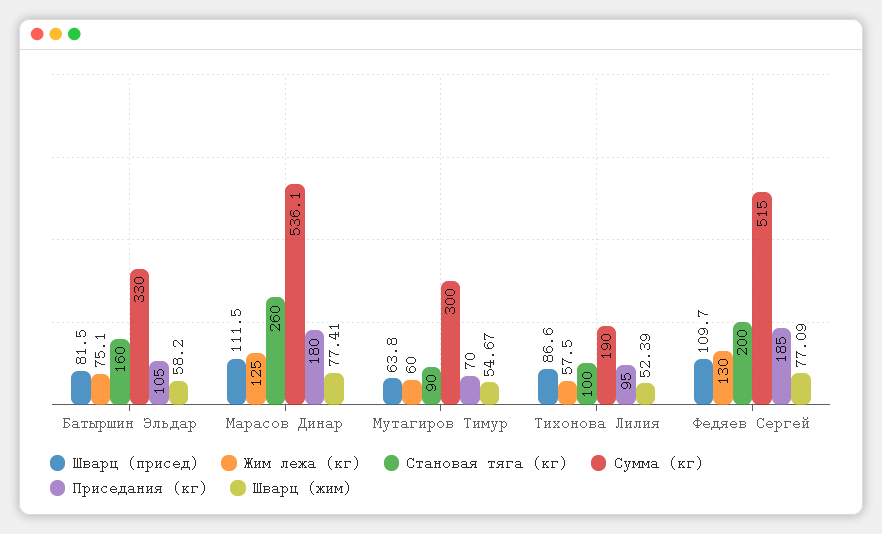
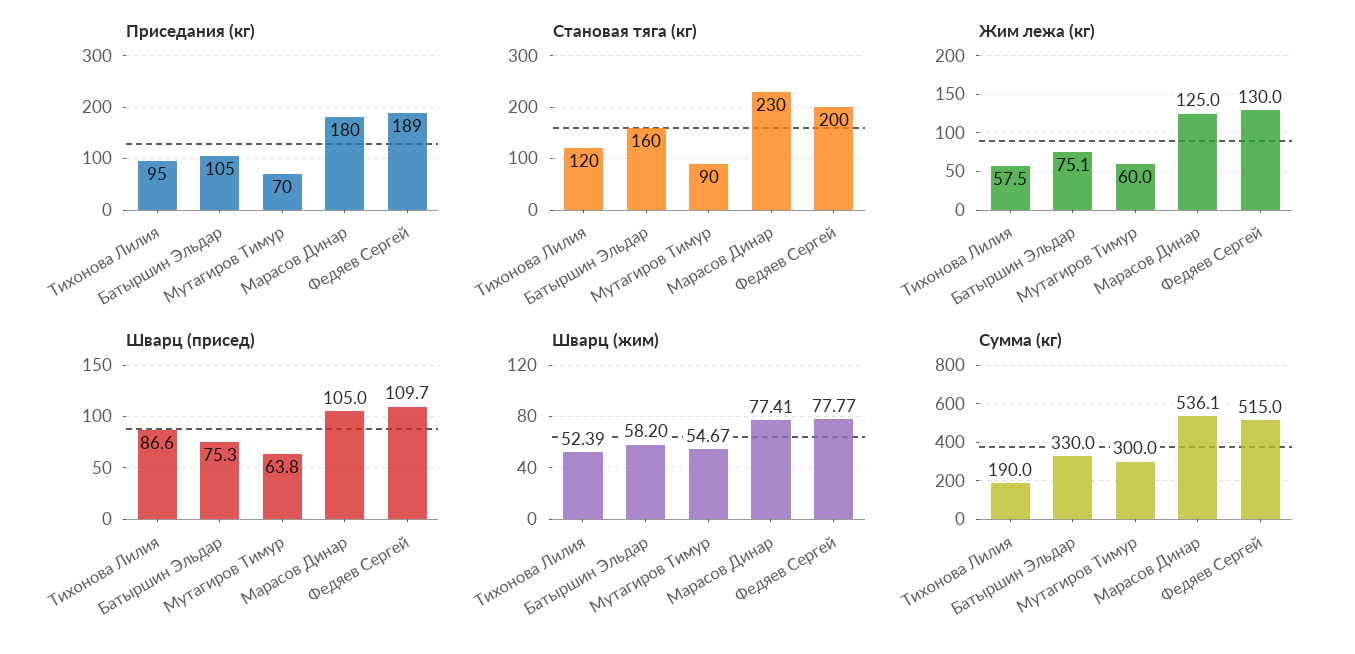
  {
    "Шварц (присед)": {
-     "Батыршин Эльдар": 81.5,
+     "Батыршин Эльдар": 75.3,
-     "Марасов Динар": 111.5,
+     "Марасов Динар": 105,
      "Мутагиров Тимур": 63.8,
      "Тихонова Лилия": 86.6,
      "Федяев Сергей": 109.7
    },
    "Жим лежа (кг)": {
      "Батыршин Эльдар": 75.1,
      "Марасов Динар": 125,
      "Мутагиров Тимур": 60,
      "Тихонова Лилия": 57.5,
      "Федяев Сергей": 130
    },
    "Становая тяга (кг)": {
      "Батыршин Эльдар": 160,
-     "Марасов Динар": 260,
+     "Марасов Динар": 230,
      "Мутагиров Тимур": 90,
-     "Тихонова Лилия": 100,
+     "Тихонова Лилия": 120,
      "Федяев Сергей": 200
    },
    "Сумма (кг)": {
      "Батыршин Эльдар": 330,
      "Марасов Динар": 536.1,
      "Мутагиров Тимур": 300,
      "Тихонова Лилия": 190,
      "Федяев Сергей": 515
    },
    "Приседания (кг)": {
      "Батыршин Эльдар": 105,
      "Марасов Динар": 180,
      "Мутагиров Тимур": 70,
      "Тихонова Лилия": 95,
-     "Федяев Сергей": 185
+     "Федяев Сергей": 189
    },
    "Шварц (жим)": {
      "Батыршин Эльдар": 58.2,
      "Марасов Динар": 77.41,
      "Мутагиров Тимур": 54.67,
      "Тихонова Лилия": 52.39,
-     "Федяев Сергей": 77.09
+     "Федяев Сергей": 77.77
    }
  }

